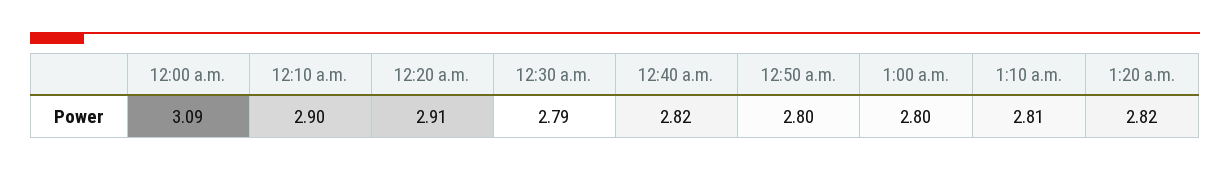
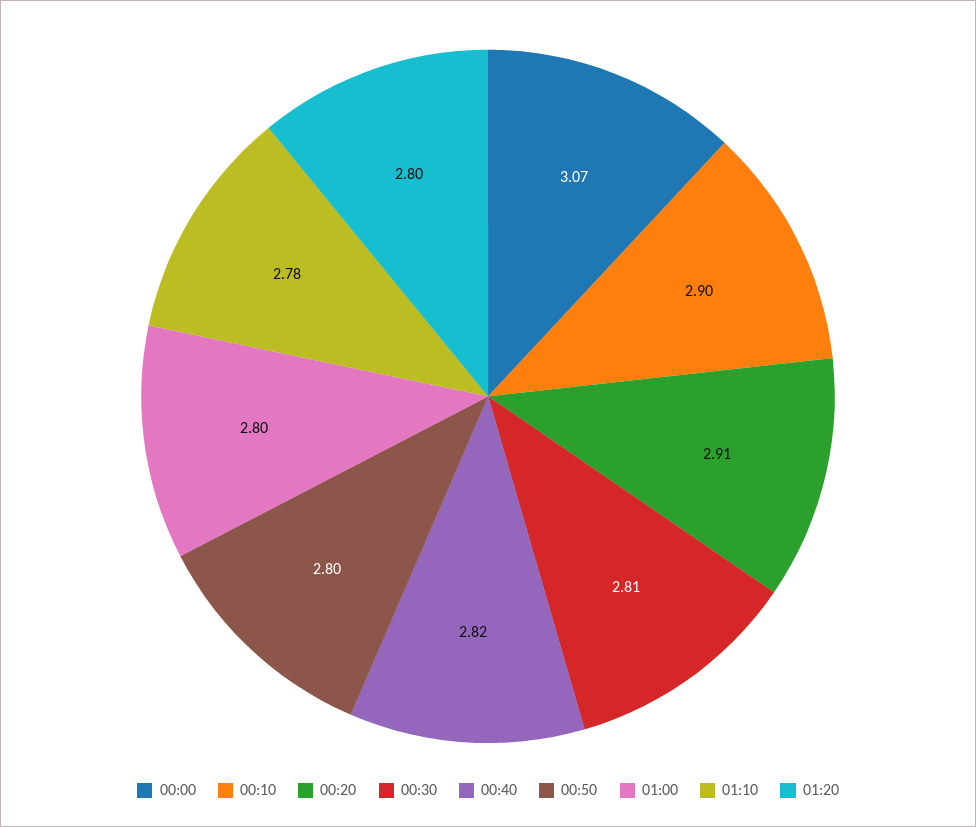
  {
-   "12:00 a.m.": 3.09,
+   "12:00 a.m.": 3.07,
    "12:10 a.m.": 2.9,
    "12:20 a.m.": 2.91,
-   "12:30 a.m.": 2.79,
+   "12:30 a.m.": 2.81,
    "12:40 a.m.": 2.82,
    "12:50 a.m.": 2.8,
    "1:00 a.m.": 2.8,
-   "1:10 a.m.": 2.81,
+   "1:10 a.m.": 2.78,
-   "1:20 a.m.": 2.82
+   "1:20 a.m.": 2.8
  }

